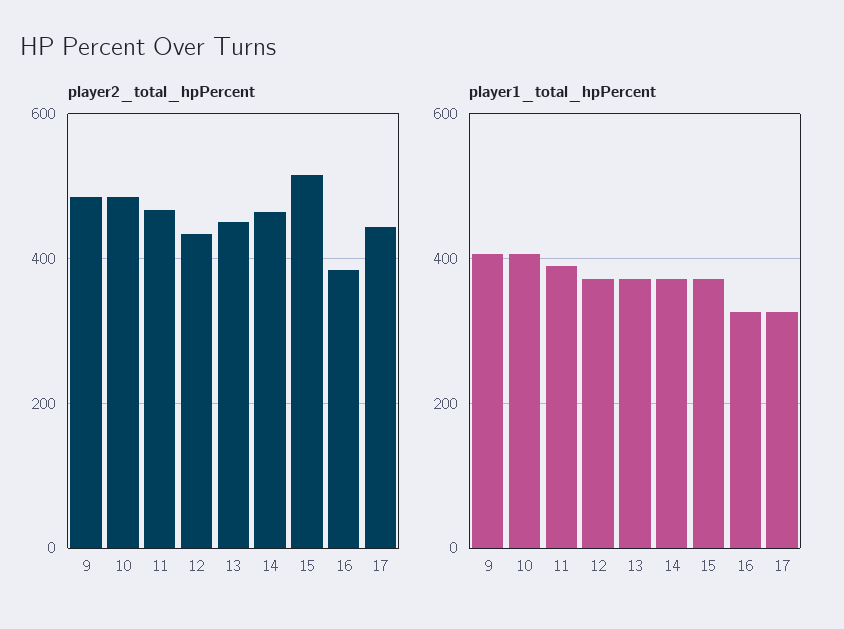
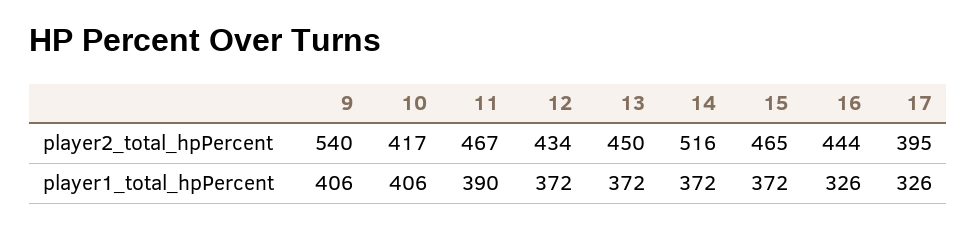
  {
    "player2_total_hpPercent": {
-     "9": 480,
+     "9": 540,
-     "10": 480,
+     "10": 417,
      "11": 467,
      "12": 434,
      "13": 450,
-     "14": 460,
+     "14": 516,
-     "15": 520,
+     "15": 465,
-     "16": 380,
+     "16": 444,
-     "17": 440
+     "17": 395
    },
    "player1_total_hpPercent": {
      "9": 406,
      "10": 406,
      "11": 390,
      "12": 372,
      "13": 372,
      "14": 372,
      "15": 372,
      "16": 326,
      "17": 326
    }
  }

